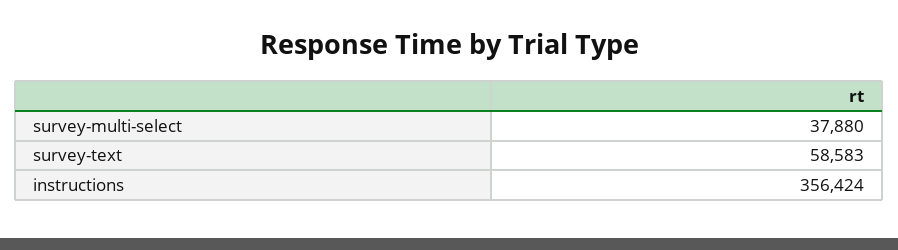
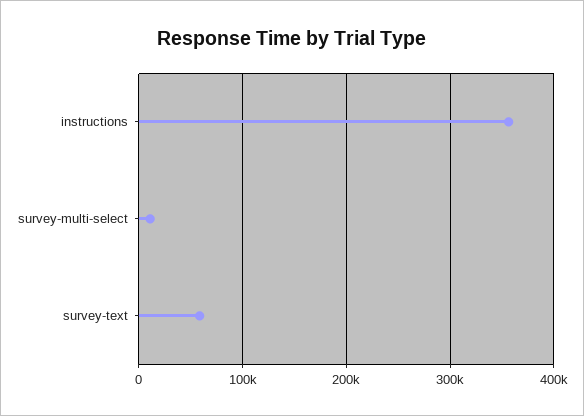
  {
-   "survey-multi-select": 37880,
+   "survey-multi-select": 10000,
    "survey-text": 58583,
    "instructions": 356424
  }

